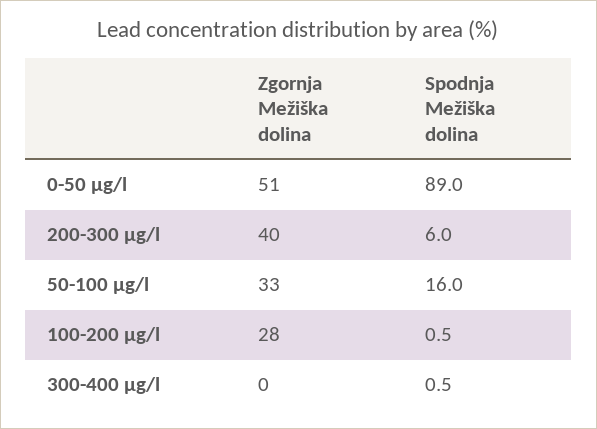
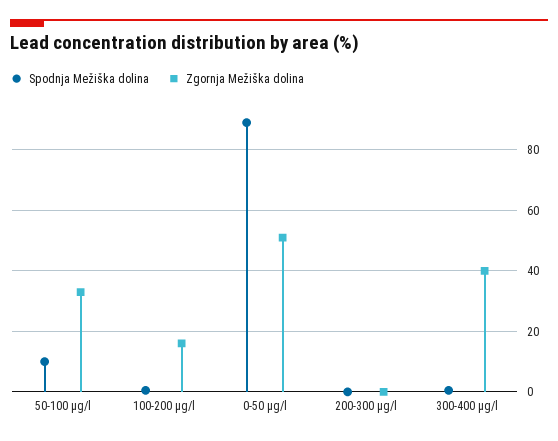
  {
    "Zgornja Mežiška dolina": {
      "0-50 µg/l": 51,
-     "200-300 µg/l": 40,
+     "200-300 µg/l": 0,
      "50-100 µg/l": 33,
-     "100-200 µg/l": 28,
+     "100-200 µg/l": 16,
-     "300-400 µg/l": 0
+     "300-400 µg/l": 40
    },
    "Spodnja Mežiška dolina": {
      "0-50 µg/l": 89,
-     "200-300 µg/l": 6,
+     "200-300 µg/l": 0,
-     "50-100 µg/l": 16,
+     "50-100 µg/l": 10,
      "100-200 µg/l": 0.5,
      "300-400 µg/l": 0.5
    }
  }

